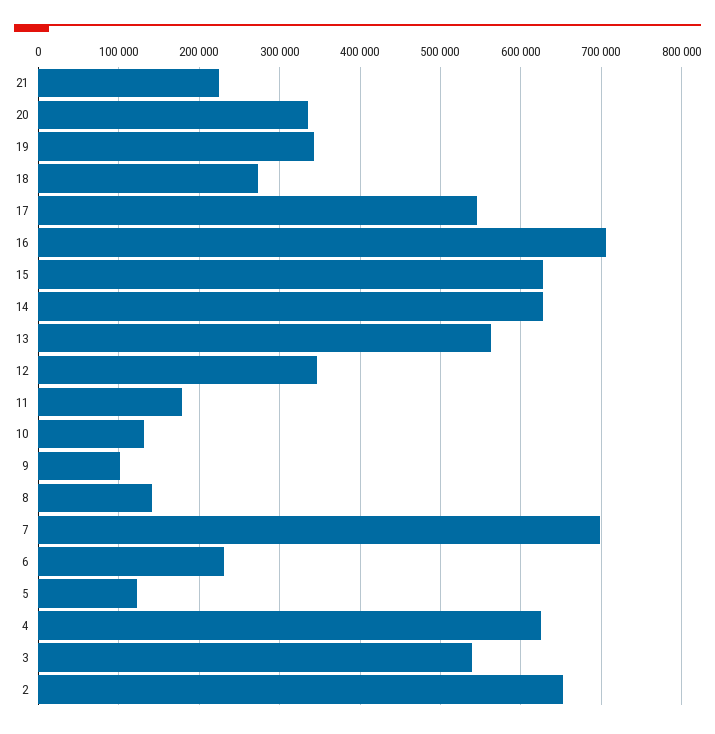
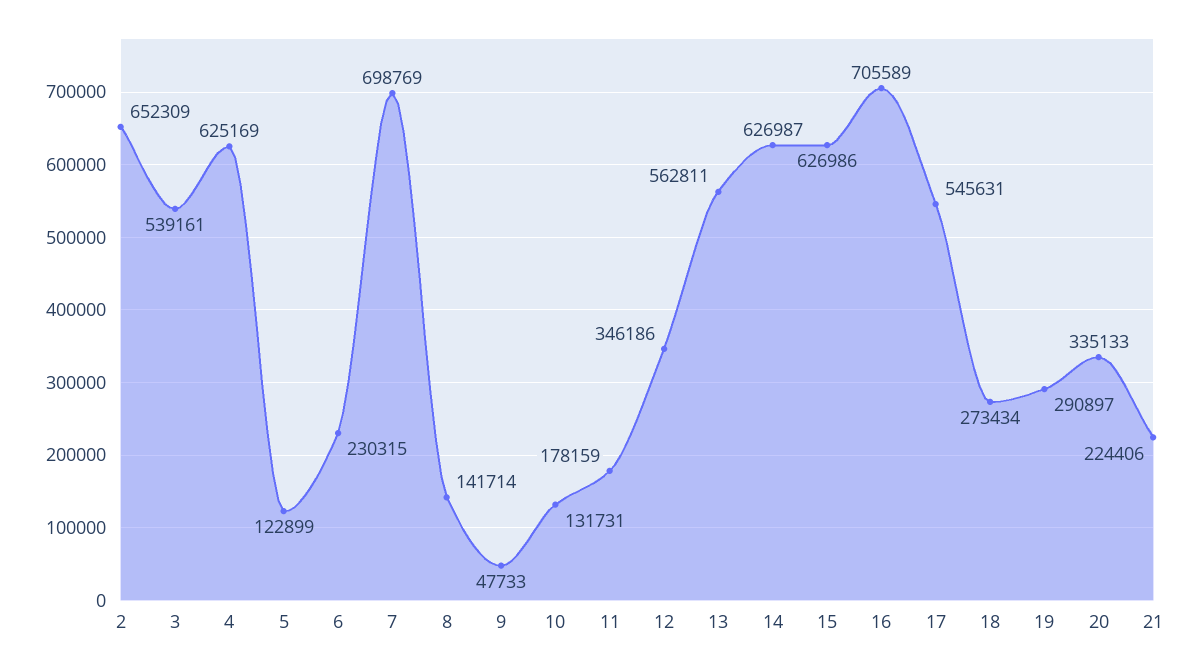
  {
    "21": 224406,
    "20": 335133,
-   "19": 340000,
+   "19": 290897,
    "18": 273434,
    "17": 545631,
    "16": 705589,
    "15": 626986,
    "14": 626987,
    "13": 562811,
    "12": 346186,
    "11": 178159,
    "10": 131731,
-   "9": 100000,
+   "9": 47733,
    "8": 141714,
    "7": 698769,
    "6": 230315,
    "5": 122899,
    "4": 625169,
    "3": 539161,
    "2": 652309
  }

